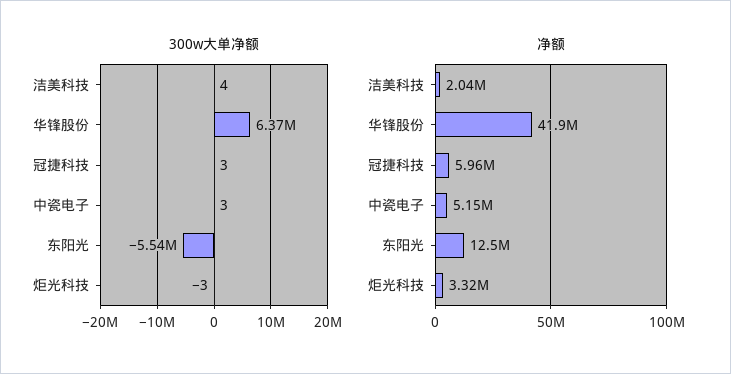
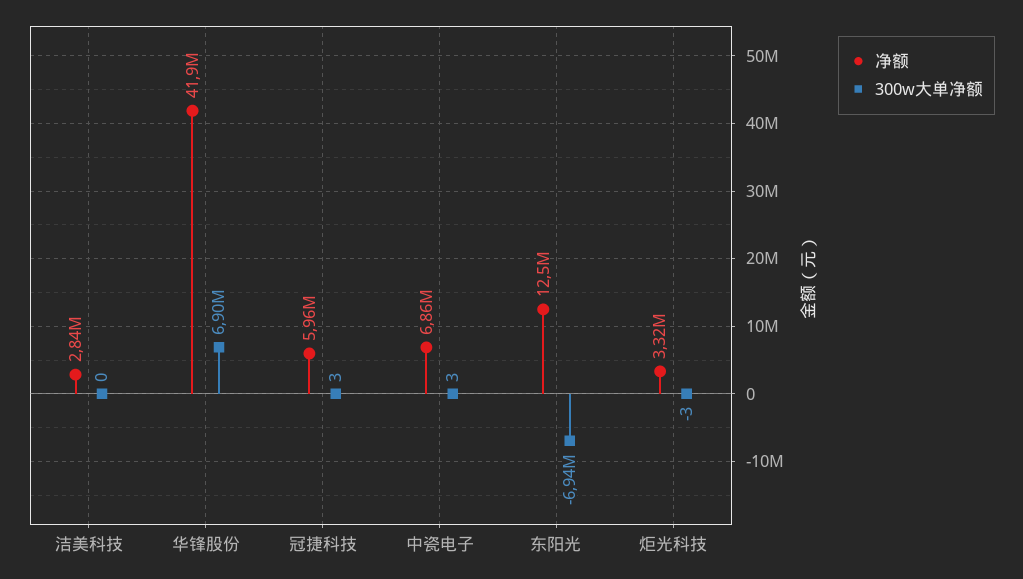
  {
    "300w大单净额": {
-     "洁美科技": 4,
+     "洁美科技": 0,
-     "华锋股份": 6370000,
+     "华锋股份": 6900000,
      "冠捷科技": 3,
      "中瓷电子": 3,
-     "东阳光": -5540000,
+     "东阳光": -6940000,
      "炬光科技": -3
    },
    "净额": {
-     "洁美科技": 2040000,
+     "洁美科技": 2840000,
      "华锋股份": 41900000,
      "冠捷科技": 5960000,
-     "中瓷电子": 5150000,
+     "中瓷电子": 6860000,
      "东阳光": 12500000,
      "炬光科技": 3320000
    }
  }

